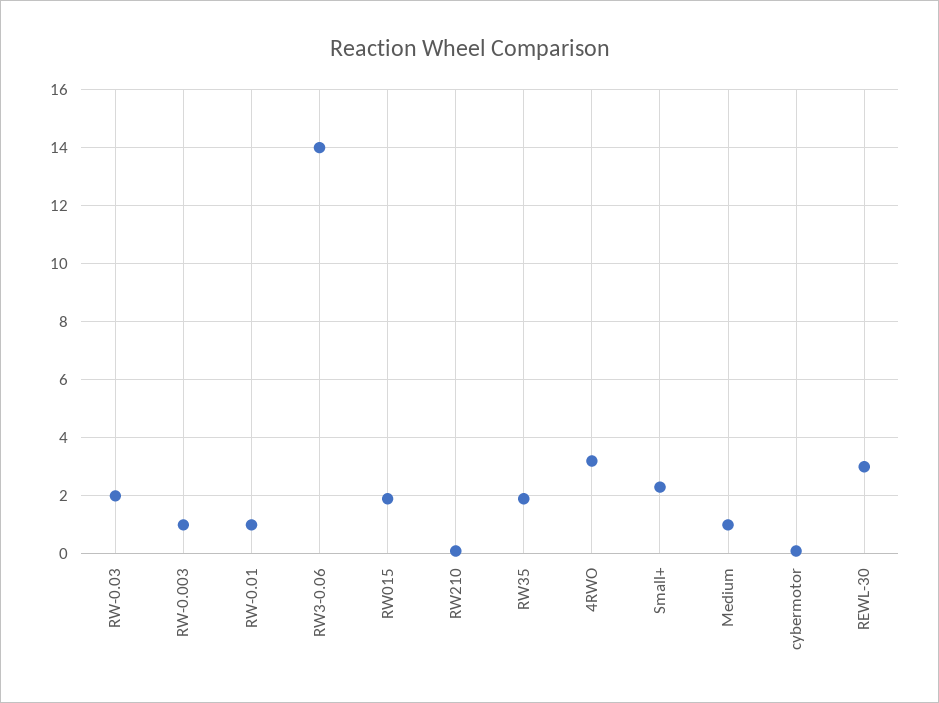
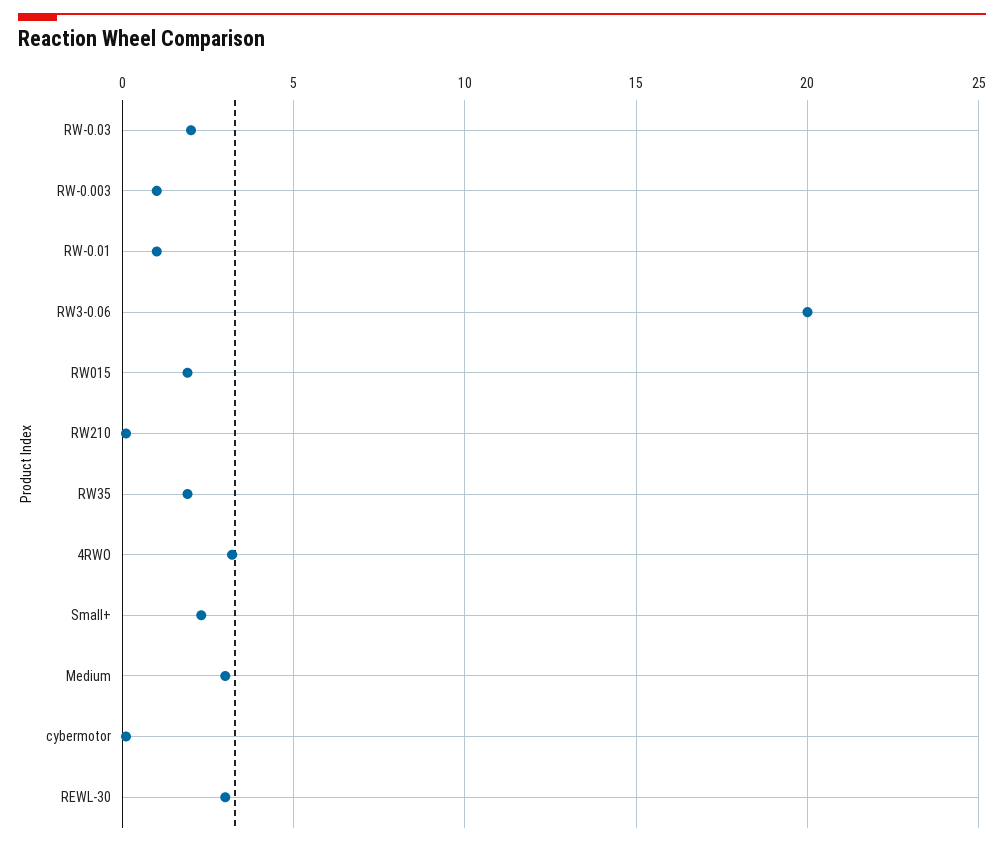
  {
    "RW-0.03": 2,
    "RW-0.003": 1,
    "RW-0.01": 1,
-   "RW3-0.06": 14,
+   "RW3-0.06": 20,
    "RW015": 2,
    "RW210": 0,
    "RW35": 2,
    "4RWO": 3,
    "Small+": 2.5,
-   "Medium": 1,
+   "Medium": 3,
    "cybermotor": 0,
    "REWL-30": 3
  }

